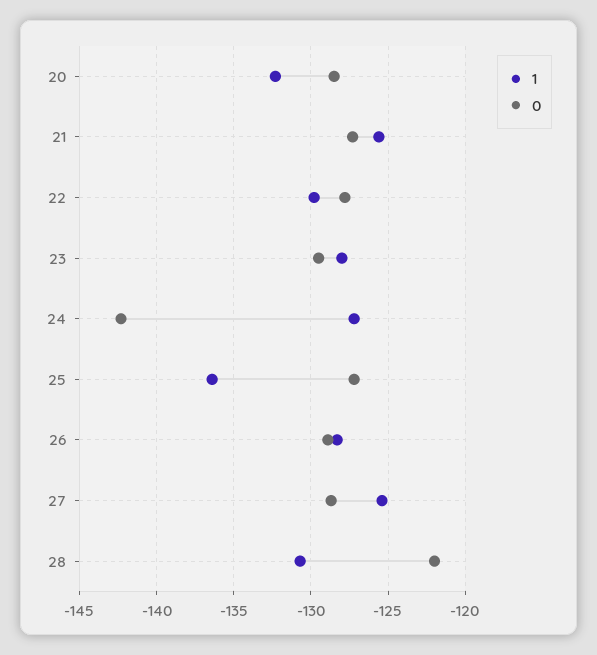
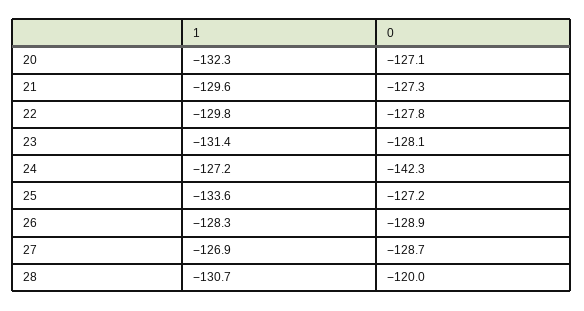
  {
    "1": {
      "20": -132.3,
-     "21": -125.5,
+     "21": -129.6,
      "22": -129.8,
-     "23": -128,
+     "23": -131.4,
      "24": -127.2,
-     "25": -136.5,
+     "25": -133.6,
      "26": -128.3,
-     "27": -125.5,
+     "27": -126.9,
      "28": -130.7
    },
    "0": {
-     "20": -128.5,
+     "20": -127.1,
      "21": -127.3,
      "22": -127.8,
-     "23": -129.5,
+     "23": -128.1,
      "24": -142.3,
      "25": -127.2,
      "26": -128.9,
      "27": -128.7,
-     "28": -122
+     "28": -120
    }
  }

